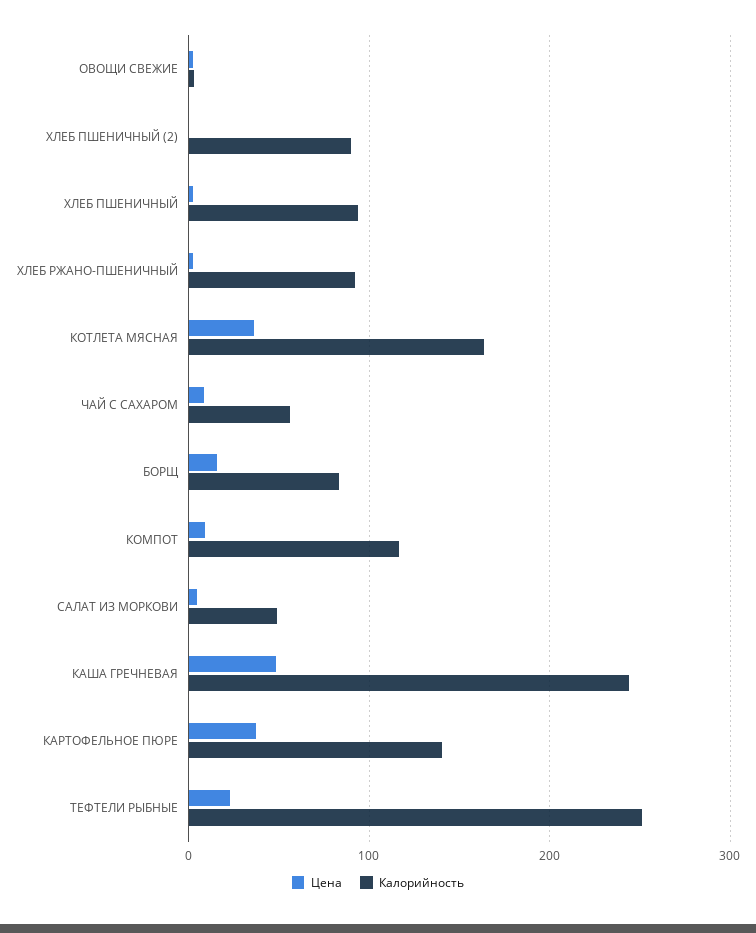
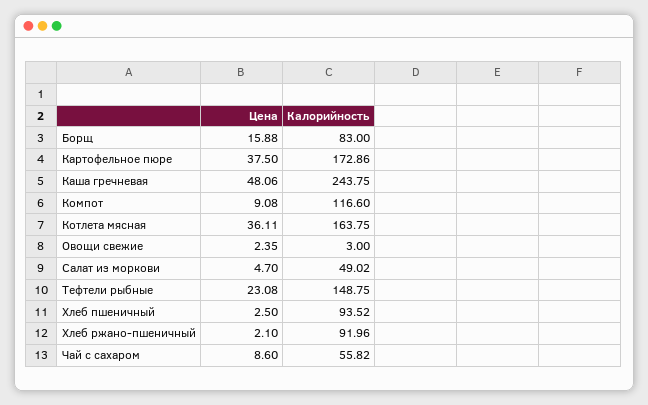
  {
    "Цена": {
      "ОВОЩИ СВЕЖИЕ": 2.35,
-     "ХЛЕБ ПШЕНИЧНЫЙ (2)": 0,
      "ХЛЕБ ПШЕНИЧНЫЙ": 2.5,
      "ХЛЕБ РЖАНО-ПШЕНИЧНЫЙ": 2.1,
      "КОТЛЕТА МЯСНАЯ": 36.11,
      "ЧАЙ С САХАРОМ": 8.6,
      "БОРЩ": 15.88,
      "КОМПОТ": 9.08,
      "САЛАТ ИЗ МОРКОВИ": 4.7,
      "КАША ГРЕЧНЕВАЯ": 48.06,
      "КАРТОФЕЛЬНОЕ ПЮРЕ": 37.5,
      "ТЕФТЕЛИ РЫБНЫЕ": 23.08
    },
    "Калорийность": {
      "ОВОЩИ СВЕЖИЕ": 3,
-     "ХЛЕБ ПШЕНИЧНЫЙ (2)": 90,
      "ХЛЕБ ПШЕНИЧНЫЙ": 93.52,
      "ХЛЕБ РЖАНО-ПШЕНИЧНЫЙ": 91.96,
      "КОТЛЕТА МЯСНАЯ": 163.75,
      "ЧАЙ С САХАРОМ": 55.82,
      "БОРЩ": 83,
      "КОМПОТ": 116.6,
      "САЛАТ ИЗ МОРКОВИ": 49.02,
      "КАША ГРЕЧНЕВАЯ": 243.75,
-     "КАРТОФЕЛЬНОЕ ПЮРЕ": 140,
+     "КАРТОФЕЛЬНОЕ ПЮРЕ": 172.86,
-     "ТЕФТЕЛИ РЫБНЫЕ": 250
+     "ТЕФТЕЛИ РЫБНЫЕ": 148.75
    }
  }

